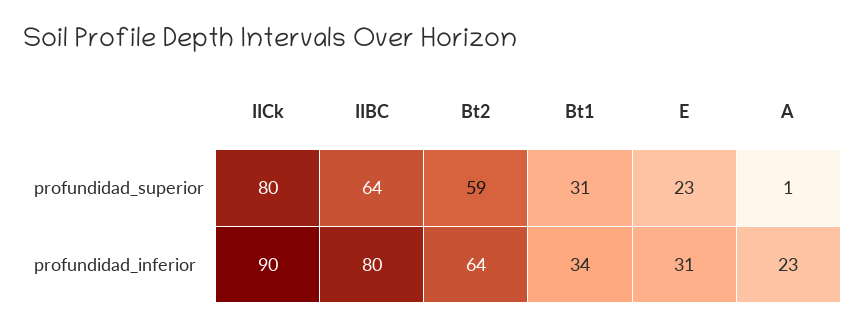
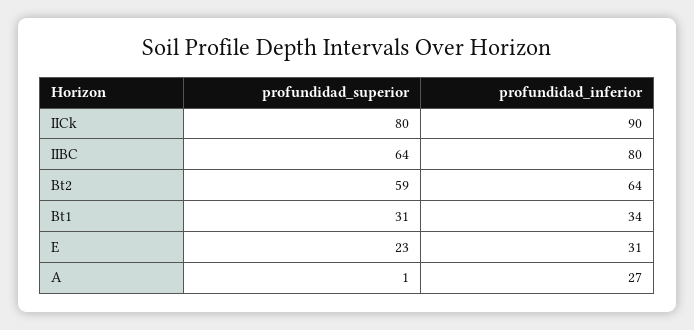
  {
    "IICk": {
      "profundidad_superior": 80,
      "profundidad_inferior": 90
    },
    "IIBC": {
      "profundidad_superior": 64,
      "profundidad_inferior": 80
    },
    "Bt2": {
      "profundidad_superior": 59,
      "profundidad_inferior": 64
    },
    "Bt1": {
      "profundidad_superior": 31,
      "profundidad_inferior": 34
    },
    "E": {
      "profundidad_superior": 23,
      "profundidad_inferior": 31
    },
    "A": {
      "profundidad_superior": 1,
-     "profundidad_inferior": 23
+     "profundidad_inferior": 27
    }
  }

